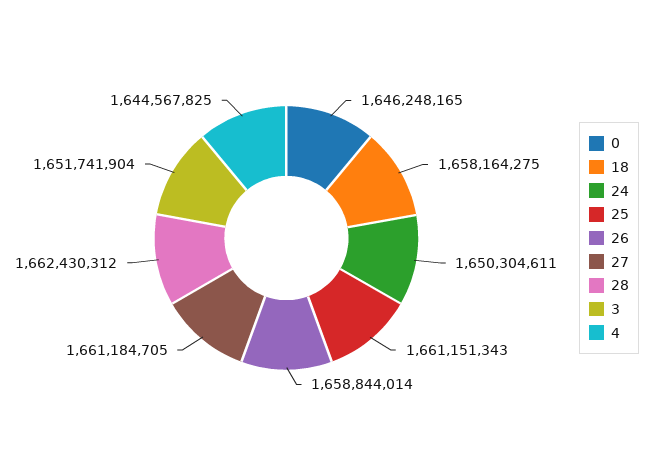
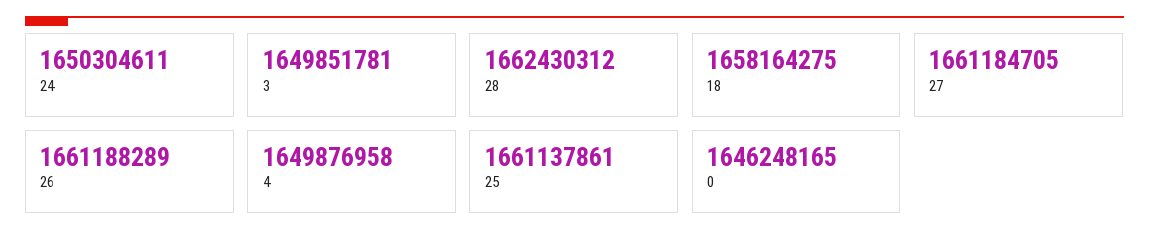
  {
    "0": 1646248165,
    "18": 1658164275,
    "24": 1650304611,
-   "25": 1661151343,
+   "25": 1661137861,
-   "26": 1658844014,
+   "26": 1661188289,
    "27": 1661184705,
    "28": 1662430312,
-   "3": 1651741904,
+   "3": 1649851781,
-   "4": 1644567825
+   "4": 1649876958
  }

